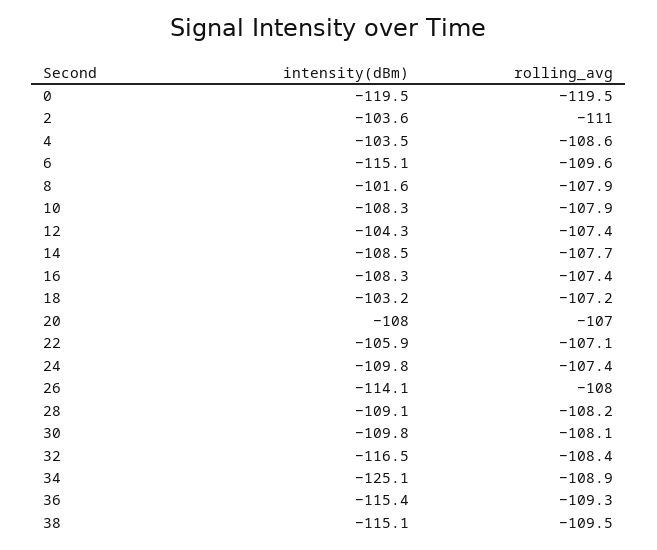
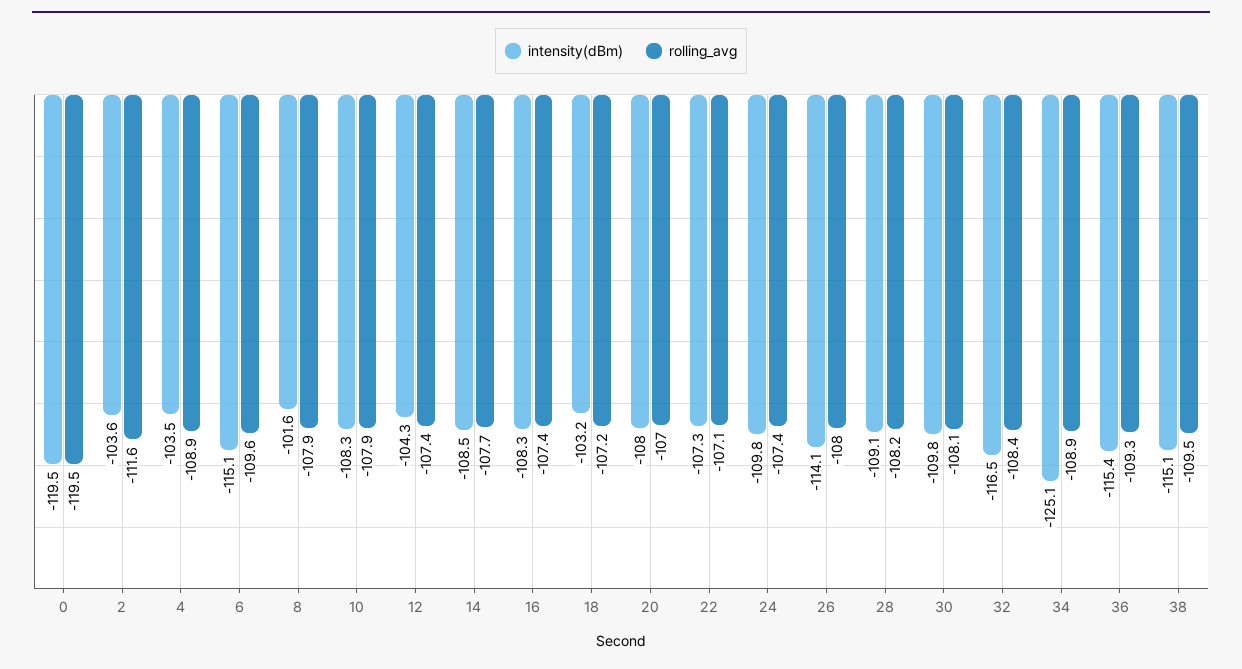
  {
    "intensity(dBm)": {
      "0": -119.5,
      "2": -103.6,
      "4": -103.5,
      "6": -115.1,
      "8": -101.6,
      "10": -108.3,
      "12": -104.3,
      "14": -108.5,
      "16": -108.3,
      "18": -103.2,
      "20": -108,
-     "22": -105.9,
+     "22": -107.3,
      "24": -109.8,
      "26": -114.1,
      "28": -109.1,
      "30": -109.8,
      "32": -116.5,
      "34": -125.1,
      "36": -115.4,
      "38": -115.1
    },
    "rolling_avg": {
      "0": -119.5,
-     "2": -111,
+     "2": -111.6,
-     "4": -108.6,
+     "4": -108.9,
      "6": -109.6,
      "8": -107.9,
      "10": -107.9,
      "12": -107.4,
      "14": -107.7,
      "16": -107.4,
      "18": -107.2,
      "20": -107,
      "22": -107.1,
      "24": -107.4,
      "26": -108,
      "28": -108.2,
      "30": -108.1,
      "32": -108.4,
      "34": -108.9,
      "36": -109.3,
      "38": -109.5
    }
  }

